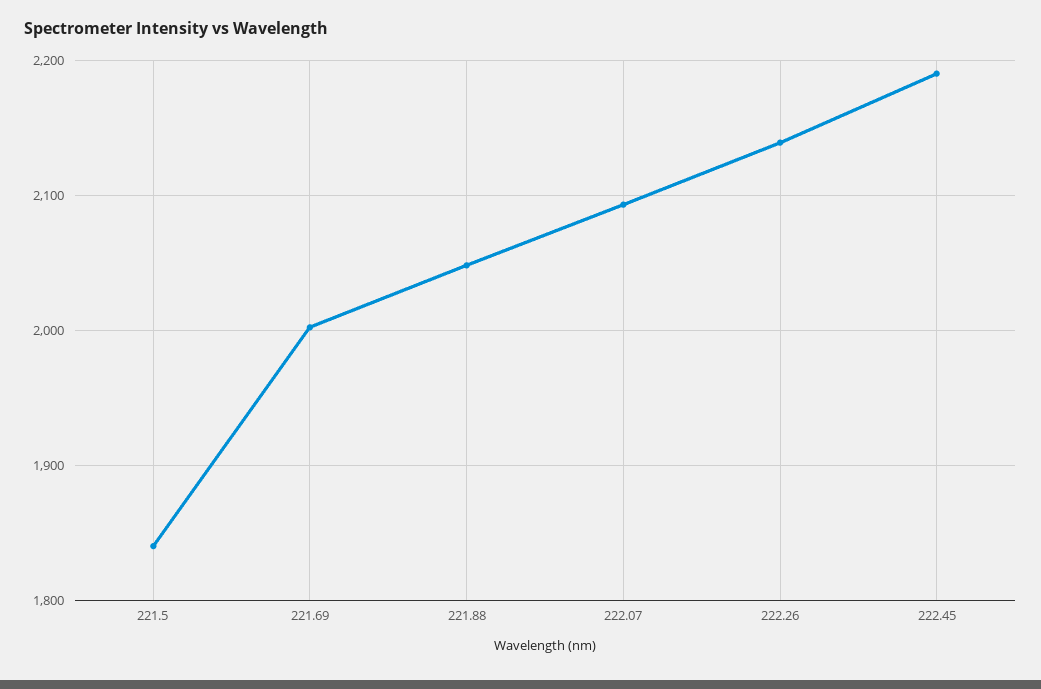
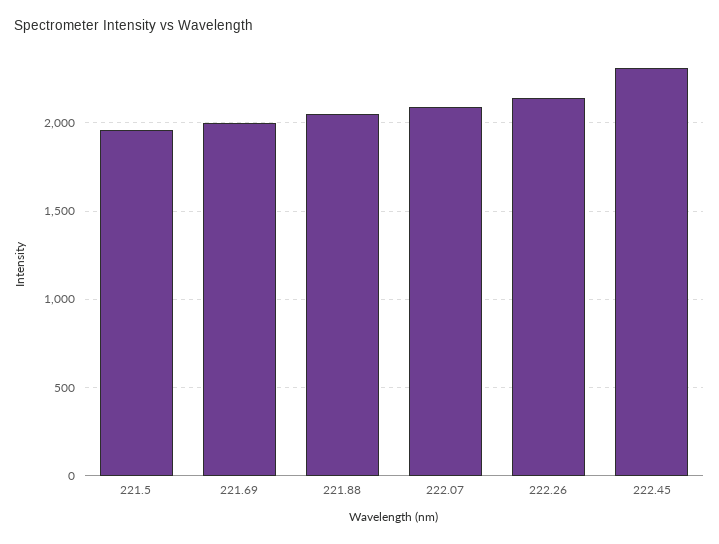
  {
-   "221.5": 1840,
+   "221.5": 1950,
    "221.69": 2000,
    "221.88": 2050,
    "222.07": 2090,
    "222.26": 2140,
-   "222.45": 2190
+   "222.45": 2300
  }

